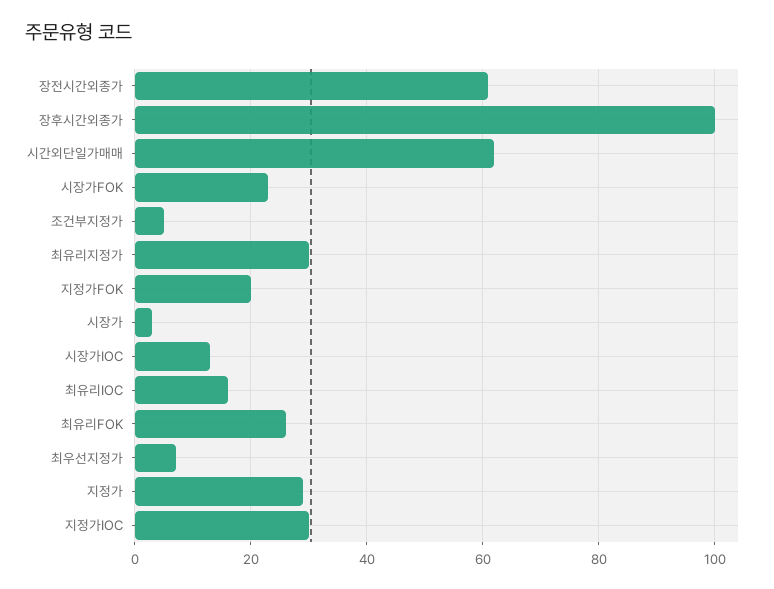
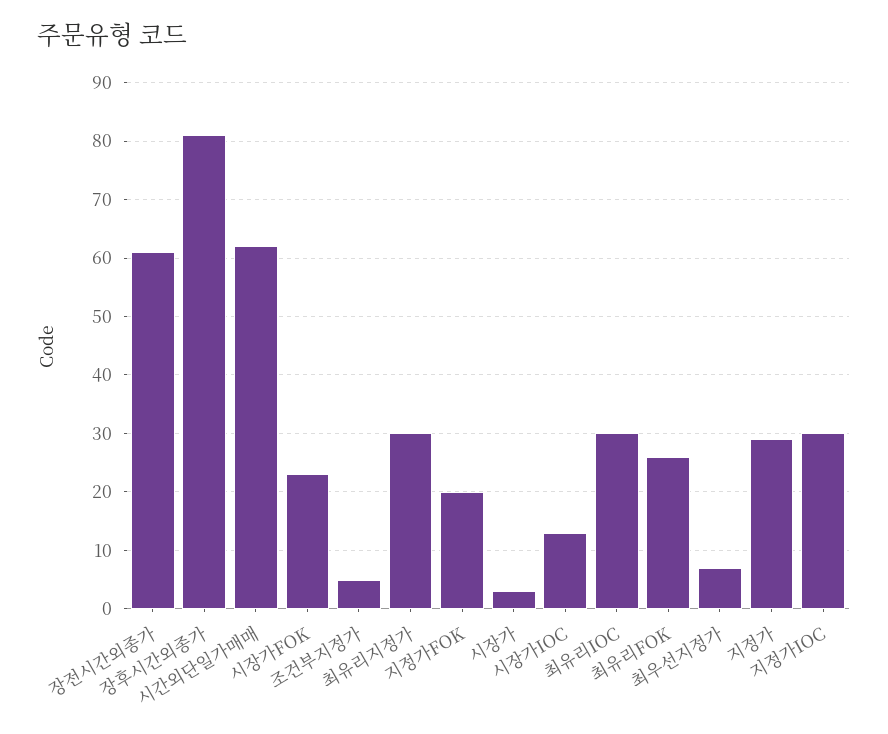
  {
    "장전시간외종가": 60,
-   "장후시간외종가": 100,
+   "장후시간외종가": 80,
    "시간외단일가매매": 60,
    "시장가FOK": 25,
    "조건부지정가": 5,
    "최유리지정가": 30,
    "지정가FOK": 20,
    "시장가": 5,
    "시장가IOC": 15,
-   "최유리IOC": 15,
+   "최유리IOC": 30,
    "최유리FOK": 25,
    "최우선지정가": 5,
    "지정가": 30,
    "지정가IOC": 30
  }

